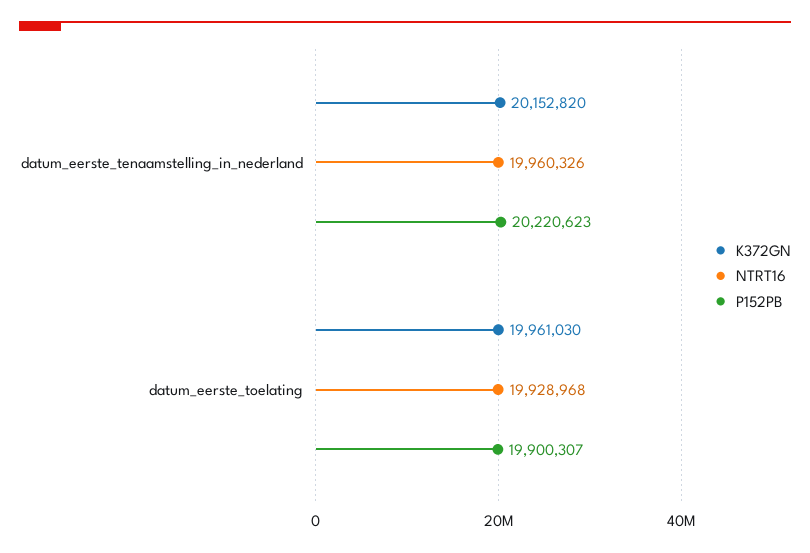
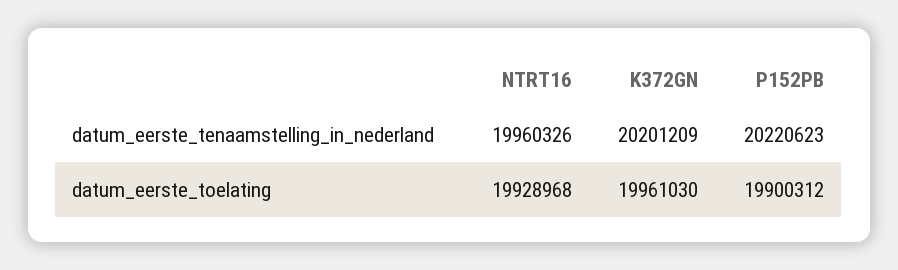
  {
    "K372GN": {
-     "datum_eerste_tenaamstelling_in_nederland": 20152820,
+     "datum_eerste_tenaamstelling_in_nederland": 20201209,
      "datum_eerste_toelating": 19961030
    },
    "NTRT16": {
      "datum_eerste_tenaamstelling_in_nederland": 19960326,
      "datum_eerste_toelating": 19928968
    },
    "P152PB": {
      "datum_eerste_tenaamstelling_in_nederland": 20220623,
-     "datum_eerste_toelating": 19900307
+     "datum_eerste_toelating": 19900312
    }
  }

